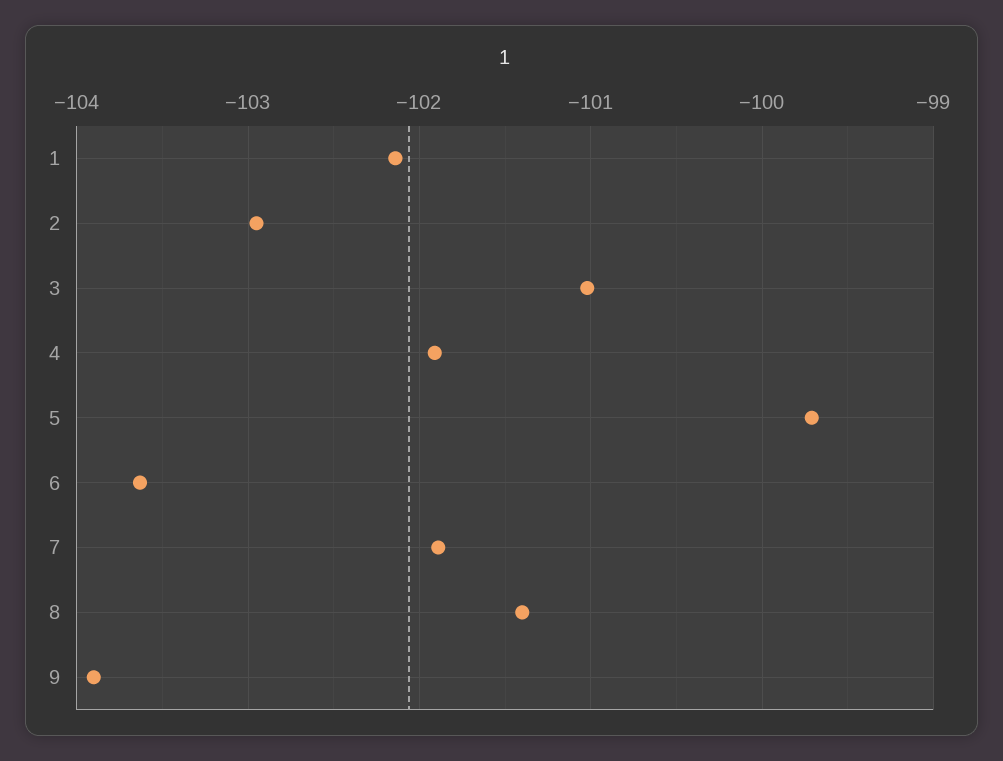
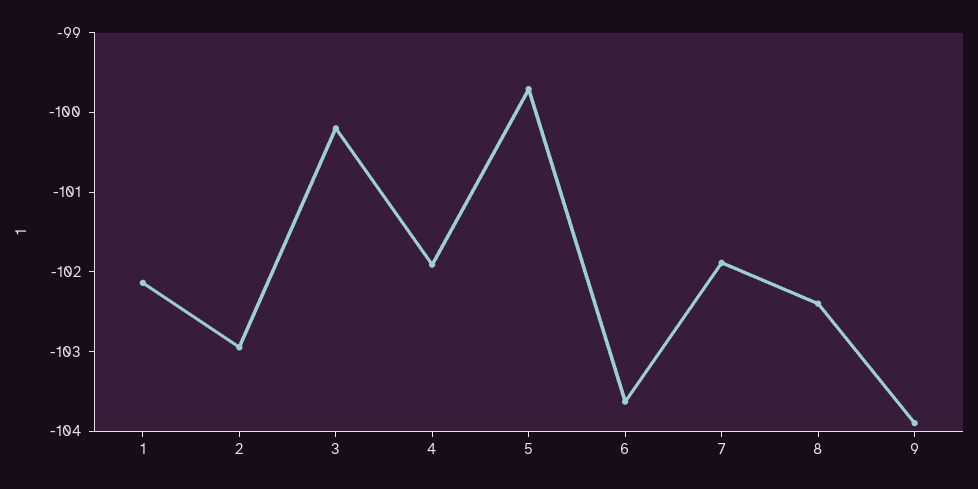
  {
    "1": -102.1,
    "2": -103,
-   "3": -101,
+   "3": -100.2,
    "4": -101.9,
    "5": -99.7,
    "6": -103.6,
    "7": -101.9,
-   "8": -101.4,
+   "8": -102.4,
    "9": -103.9
  }

